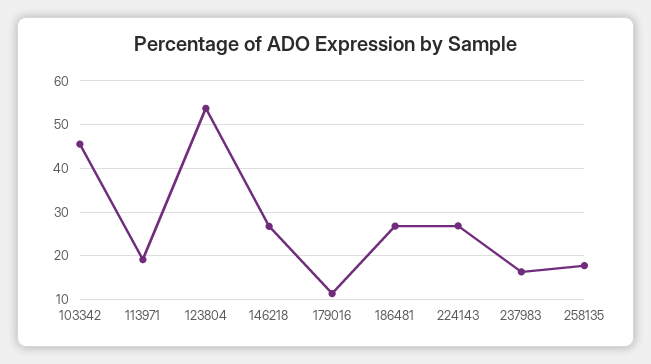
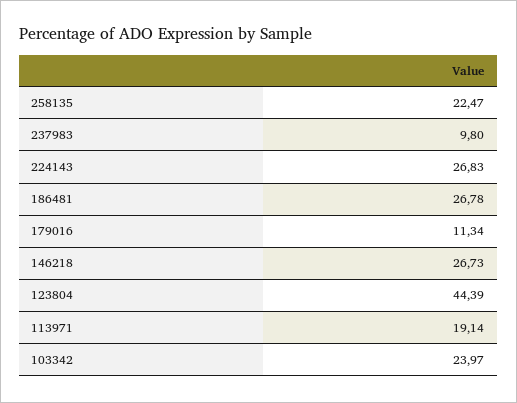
  {
-   "103342": 46,
+   "103342": 23.97,
    "113971": 19.14,
-   "123804": 54,
+   "123804": 44.39,
    "146218": 26.73,
    "179016": 11.34,
    "186481": 26.78,
    "224143": 26.83,
-   "237983": 16,
+   "237983": 9.8,
-   "258135": 18
+   "258135": 22.47
  }

